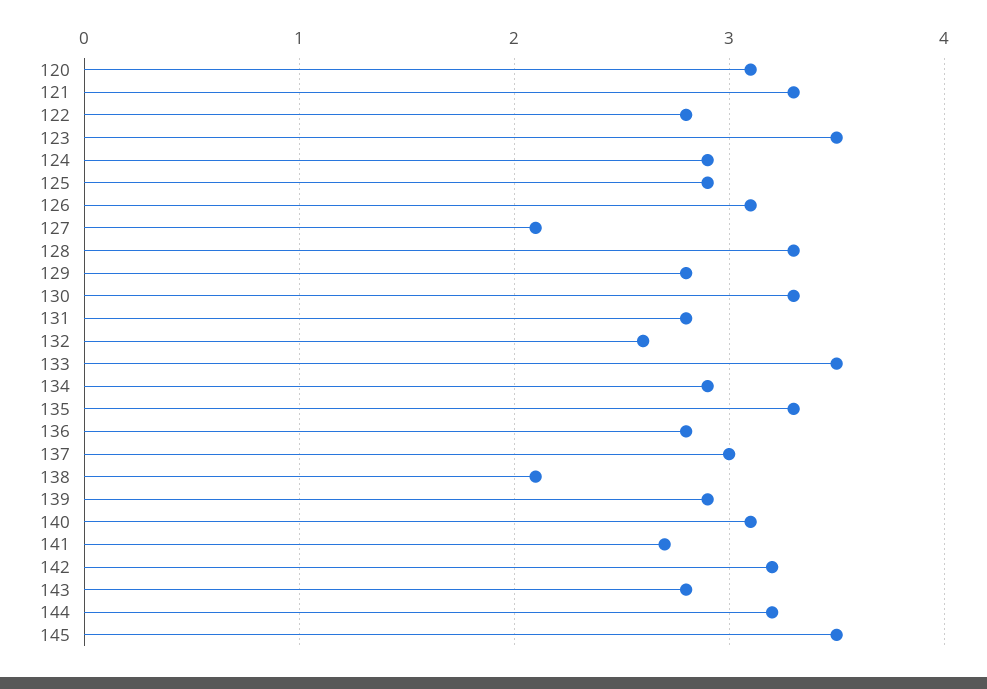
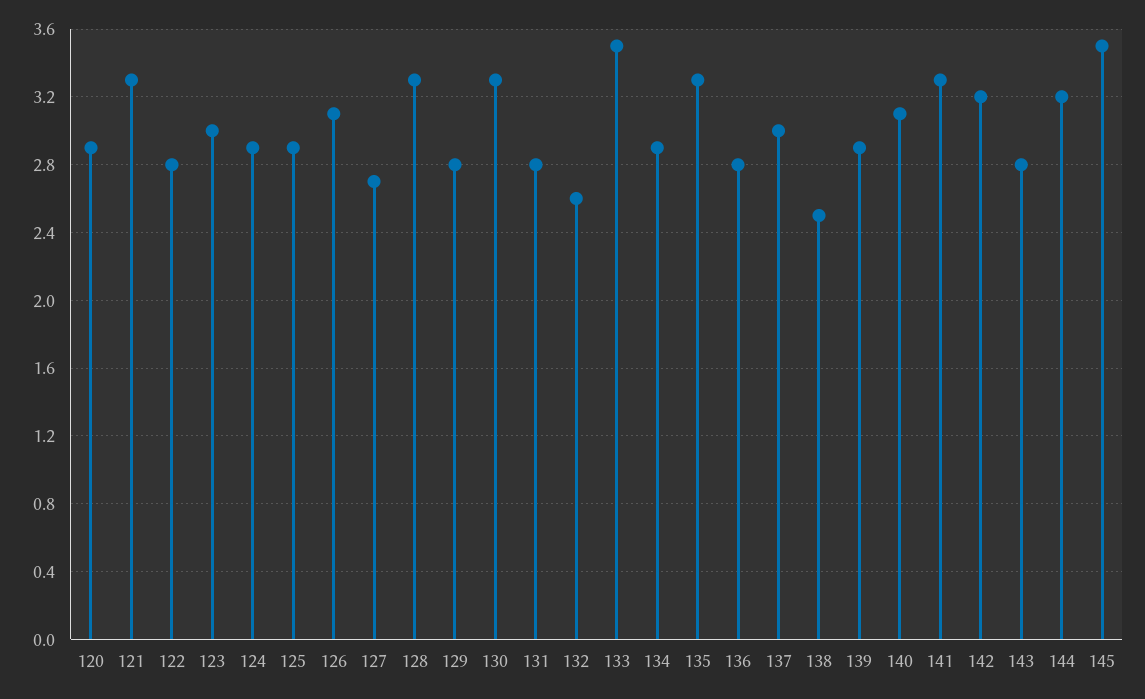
  {
-   "120": 3.1,
+   "120": 2.9,
    "121": 3.3,
    "122": 2.8,
-   "123": 3.5,
+   "123": 3,
    "124": 2.9,
    "125": 2.9,
    "126": 3.1,
-   "127": 2.1,
+   "127": 2.7,
    "128": 3.3,
    "129": 2.8,
    "130": 3.3,
    "131": 2.8,
    "132": 2.6,
    "133": 3.5,
    "134": 2.9,
    "135": 3.3,
    "136": 2.8,
    "137": 3,
-   "138": 2.1,
+   "138": 2.5,
    "139": 2.9,
    "140": 3.1,
-   "141": 2.7,
+   "141": 3.3,
    "142": 3.2,
    "143": 2.8,
    "144": 3.2,
    "145": 3.5
  }

